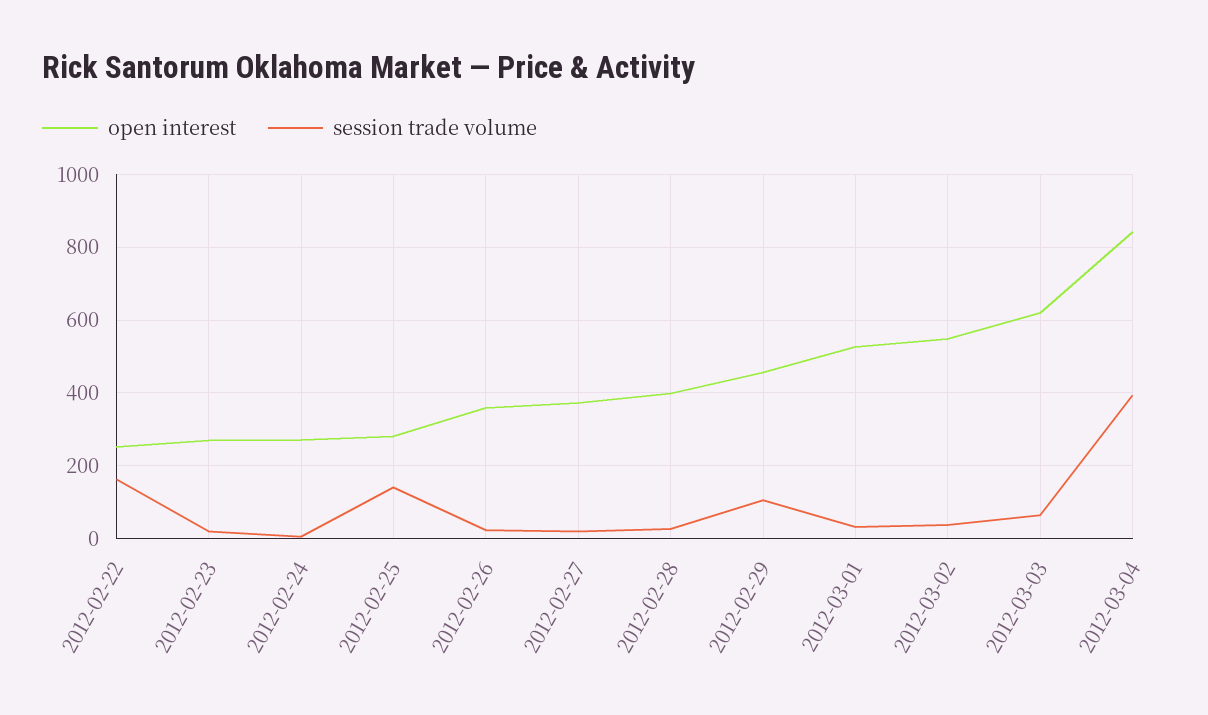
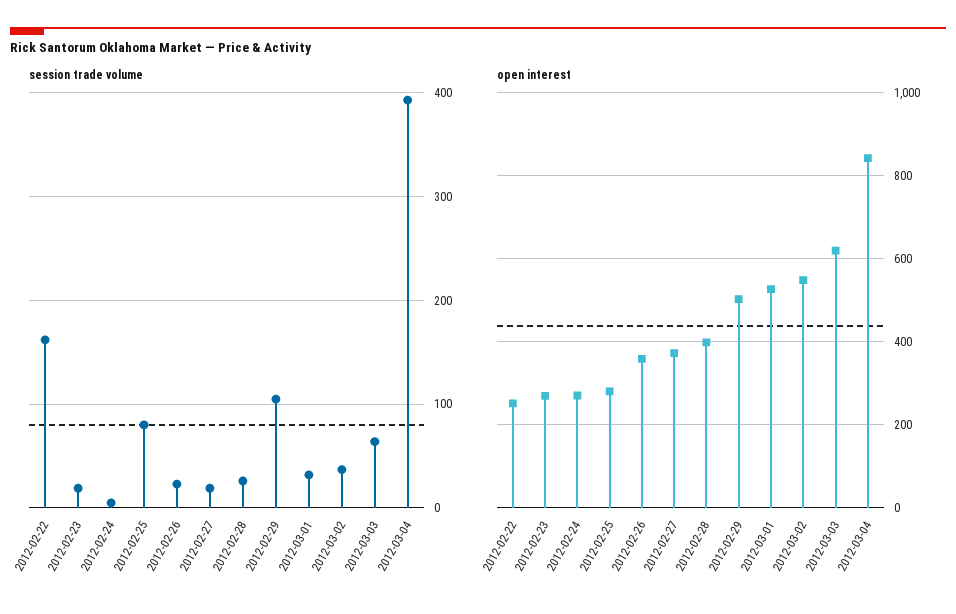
  {
    "open interest": {
      "2012-02-22": 260,
      "2012-02-23": 280,
      "2012-02-24": 280,
      "2012-02-25": 280,
      "2012-02-26": 360,
      "2012-02-27": 380,
      "2012-02-28": 400,
-     "2012-02-29": 460,
+     "2012-02-29": 500,
      "2012-03-01": 520,
      "2012-03-02": 540,
      "2012-03-03": 620,
      "2012-03-04": 840
    },
    "session trade volume": {
      "2012-02-22": 160,
      "2012-02-23": 20,
      "2012-02-24": 10,
-     "2012-02-25": 140,
+     "2012-02-25": 80,
      "2012-02-26": 20,
      "2012-02-27": 20,
      "2012-02-28": 30,
      "2012-02-29": 110,
      "2012-03-01": 30,
      "2012-03-02": 40,
      "2012-03-03": 60,
      "2012-03-04": 390
    }
  }

